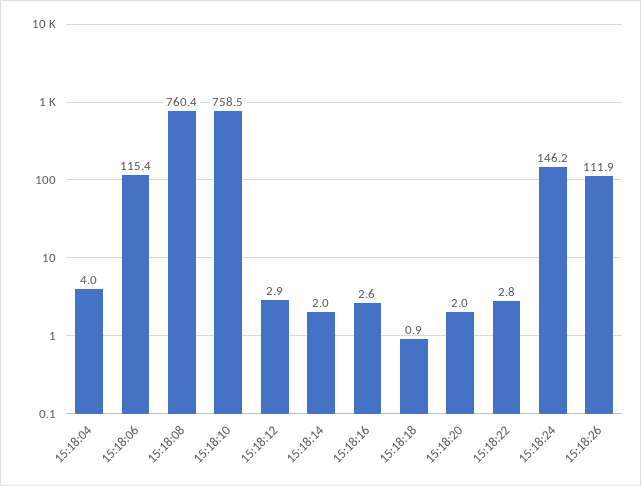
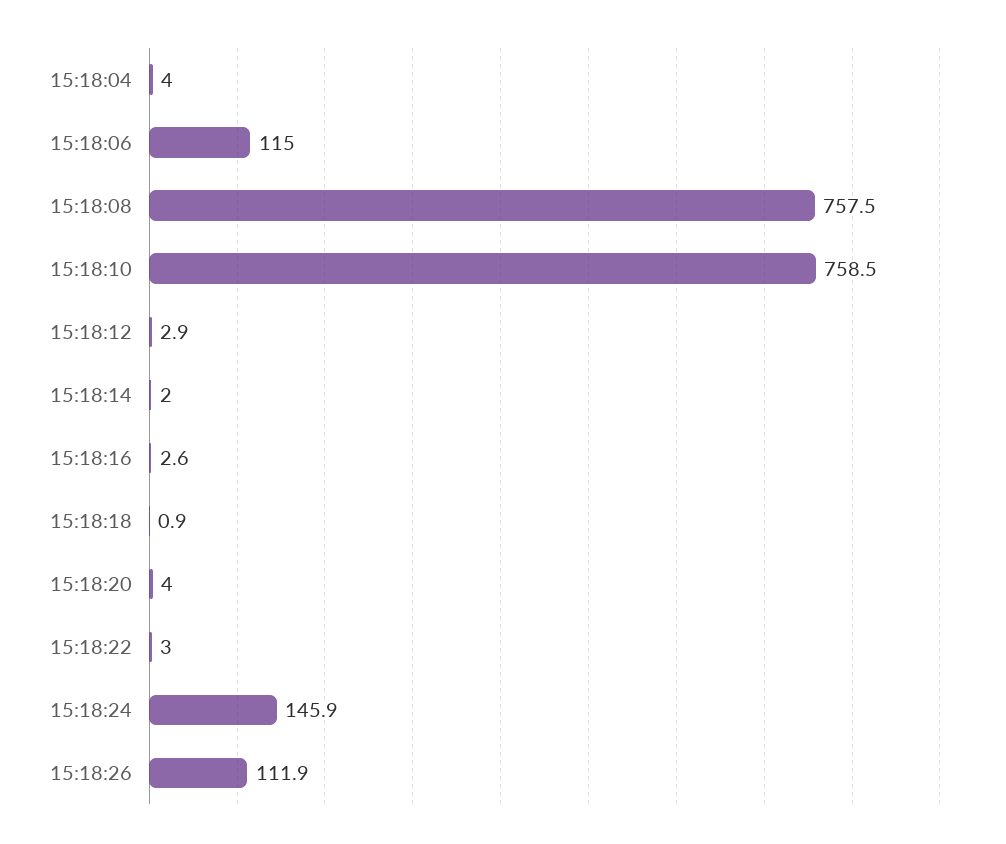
  {
    "15:18:04": 4,
-   "15:18:06": 115.4,
+   "15:18:06": 115,
-   "15:18:08": 760.4,
+   "15:18:08": 757.5,
    "15:18:10": 758.5,
    "15:18:12": 2.9,
    "15:18:14": 2,
    "15:18:16": 2.6,
    "15:18:18": 0.9,
-   "15:18:20": 2,
+   "15:18:20": 4,
-   "15:18:22": 2.8,
+   "15:18:22": 3,
-   "15:18:24": 146.2,
+   "15:18:24": 145.9,
    "15:18:26": 111.9
  }

